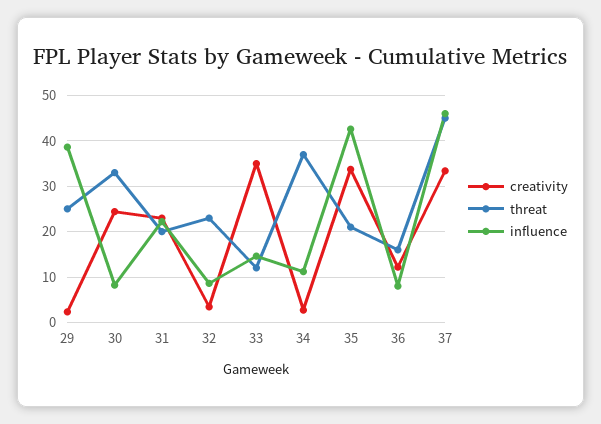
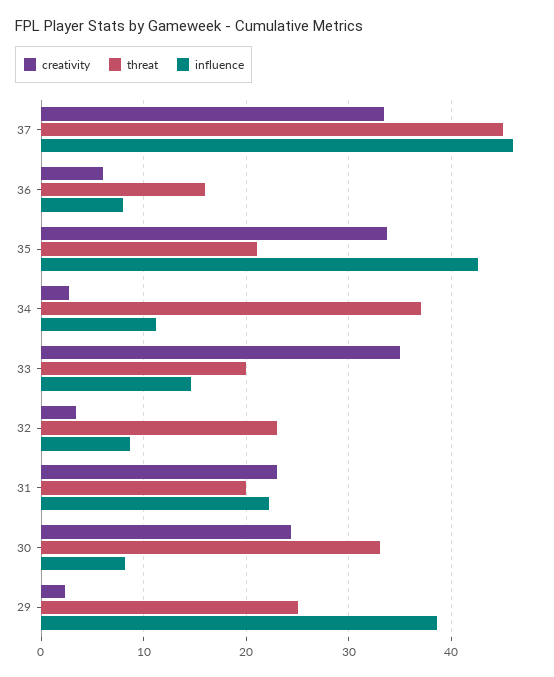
  {
    "creativity": {
      "29": 2,
      "30": 24,
      "31": 23,
      "32": 3,
      "33": 35,
      "34": 3,
      "35": 34,
-     "36": 12,
+     "36": 6,
      "37": 33
    },
    "threat": {
      "29": 25,
      "30": 33,
      "31": 20,
      "32": 23,
-     "33": 12,
+     "33": 20,
      "34": 37,
      "35": 21,
      "36": 16,
      "37": 45
    },
    "influence": {
      "29": 39,
      "30": 8,
      "31": 22,
      "32": 9,
      "33": 15,
      "34": 11,
      "35": 43,
      "36": 8,
      "37": 46
    }
  }

